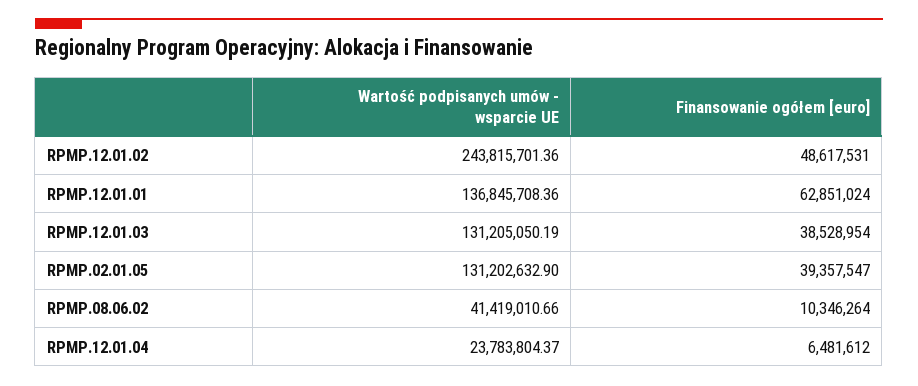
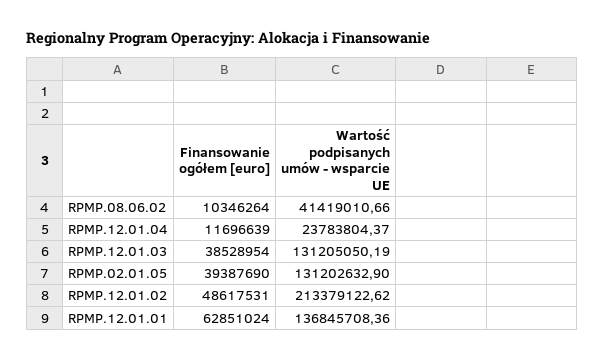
  {
    "Wartość podpisanych umów - wsparcie UE": {
-     "RPMP.12.01.02": 243815701.36,
+     "RPMP.12.01.02": 213379122.62,
      "RPMP.12.01.01": 136845708.36,
      "RPMP.12.01.03": 131205050.19,
      "RPMP.02.01.05": 131202632.9,
      "RPMP.08.06.02": 41419010.66,
      "RPMP.12.01.04": 23783804.37
    },
    "Finansowanie ogółem [euro]": {
      "RPMP.12.01.02": 48617531,
      "RPMP.12.01.01": 62851024,
      "RPMP.12.01.03": 38528954,
-     "RPMP.02.01.05": 39357547,
+     "RPMP.02.01.05": 39387690,
      "RPMP.08.06.02": 10346264,
-     "RPMP.12.01.04": 6481612
+     "RPMP.12.01.04": 11696639
    }
  }

